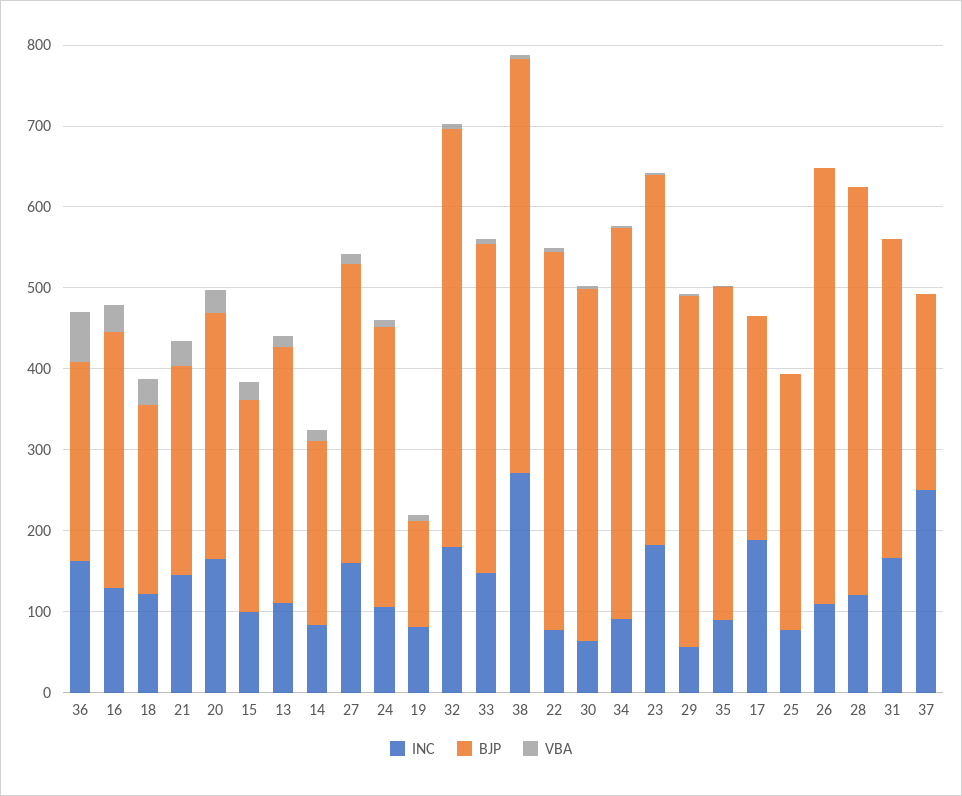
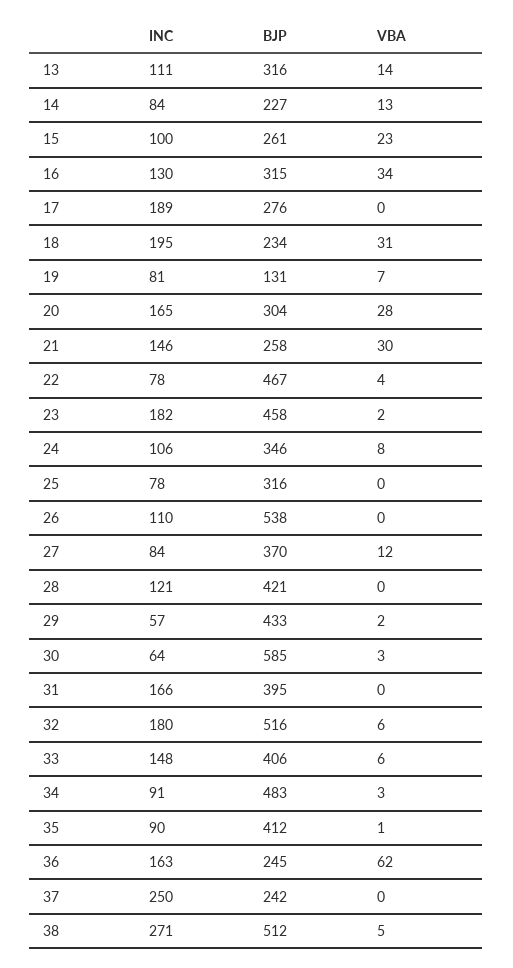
  {
    "INC": {
      "36": 163,
      "16": 130,
-     "18": 120,
+     "18": 195,
      "21": 146,
      "20": 165,
      "15": 100,
      "13": 111,
      "14": 84,
-     "27": 160,
+     "27": 84,
      "24": 106,
      "19": 81,
      "32": 180,
      "33": 148,
      "38": 271,
      "22": 78,
      "30": 64,
      "34": 91,
      "23": 182,
      "29": 57,
      "35": 90,
      "17": 189,
      "25": 78,
      "26": 110,
      "28": 121,
      "31": 166,
      "37": 250
    },
    "BJP": {
      "36": 245,
      "16": 315,
      "18": 234,
      "21": 258,
      "20": 304,
      "15": 261,
      "13": 316,
      "14": 227,
      "27": 370,
      "24": 346,
      "19": 131,
      "32": 516,
      "33": 406,
      "38": 512,
      "22": 467,
-     "30": 440,
+     "30": 585,
      "34": 483,
      "23": 458,
      "29": 433,
      "35": 412,
      "17": 276,
      "25": 316,
      "26": 538,
-     "28": 500,
+     "28": 421,
      "31": 395,
      "37": 242
    },
    "VBA": {
      "36": 62,
      "16": 34,
      "18": 31,
      "21": 30,
      "20": 28,
      "15": 23,
      "13": 14,
      "14": 13,
      "27": 12,
      "24": 8,
      "19": 7,
      "32": 6,
      "33": 6,
      "38": 5,
      "22": 4,
      "30": 3,
      "34": 3,
      "23": 2,
      "29": 2,
      "35": 1,
      "17": 0,
      "25": 0,
      "26": 0,
      "28": 0,
      "31": 0,
      "37": 0
    }
  }

